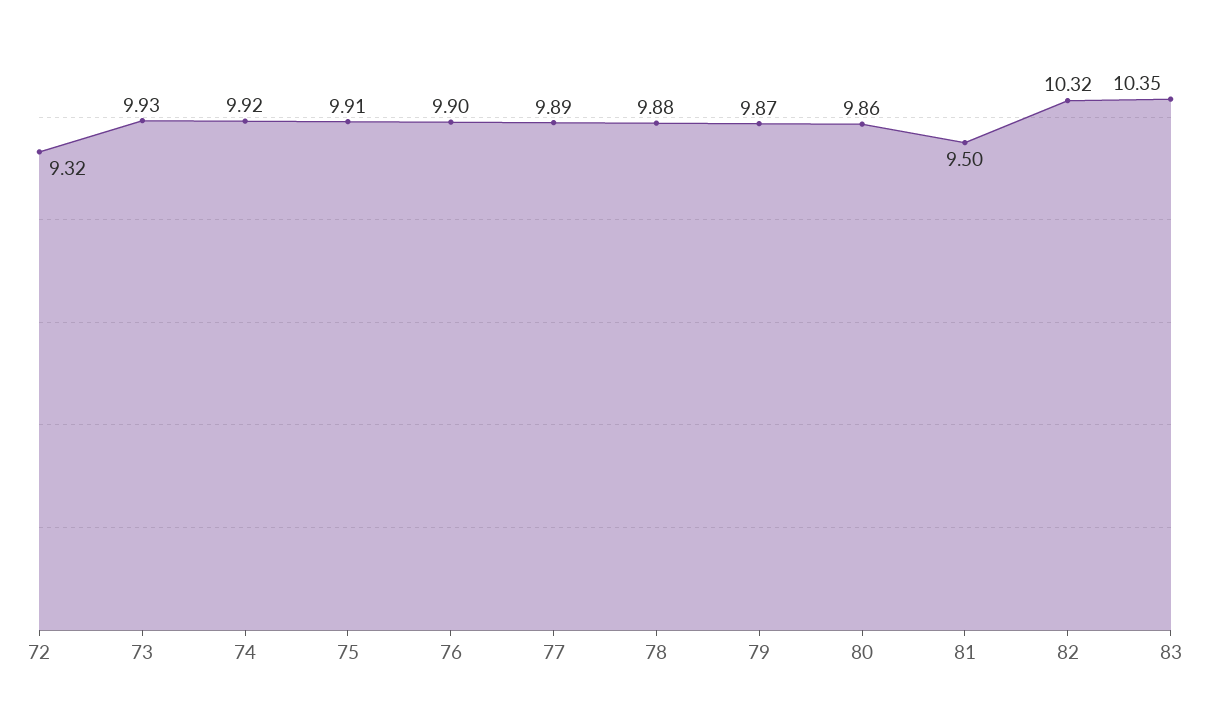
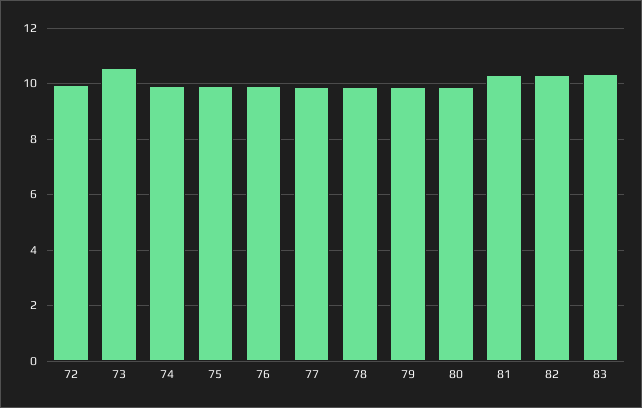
  {
-   "72": 9.32,
+   "72": 10,
-   "73": 9.93,
+   "73": 10.5,
    "74": 9.92,
    "75": 9.91,
    "76": 9.9,
    "77": 9.89,
    "78": 9.88,
    "79": 9.87,
    "80": 9.86,
-   "81": 9.5,
+   "81": 10.25,
    "82": 10.32,
    "83": 10.35
  }

